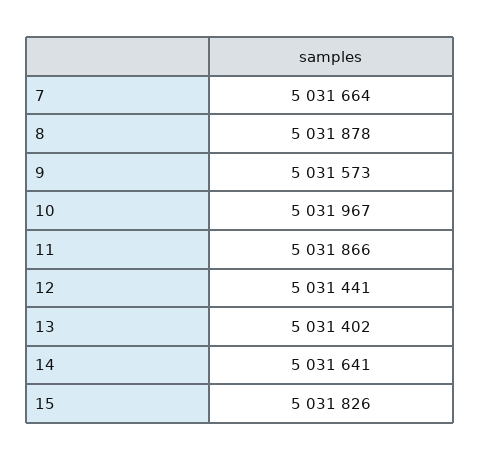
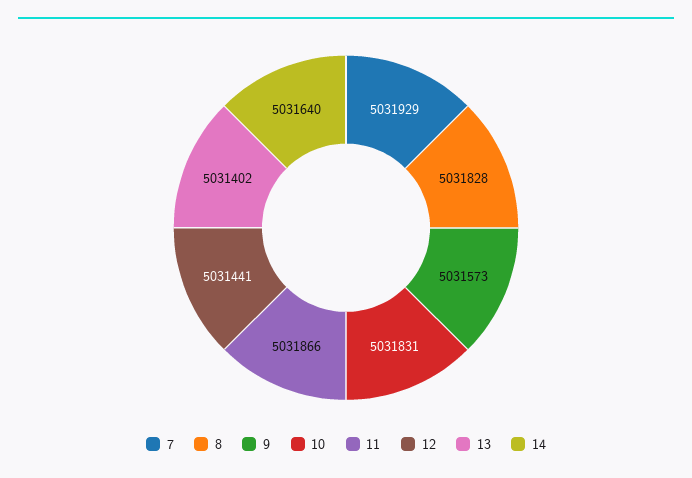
  {
-   "7": 5031664,
+   "7": 5031929,
-   "8": 5031878,
+   "8": 5031828,
    "9": 5031573,
-   "10": 5031967,
+   "10": 5031831,
    "11": 5031866,
    "12": 5031441,
    "13": 5031402,
-   "14": 5031641,
+   "14": 5031640
-   "15": 5031826
  }

